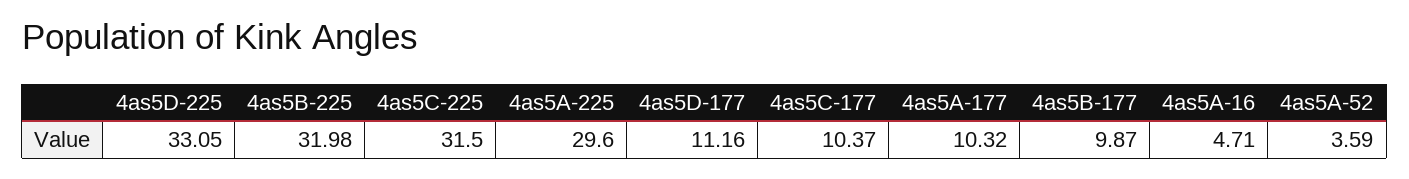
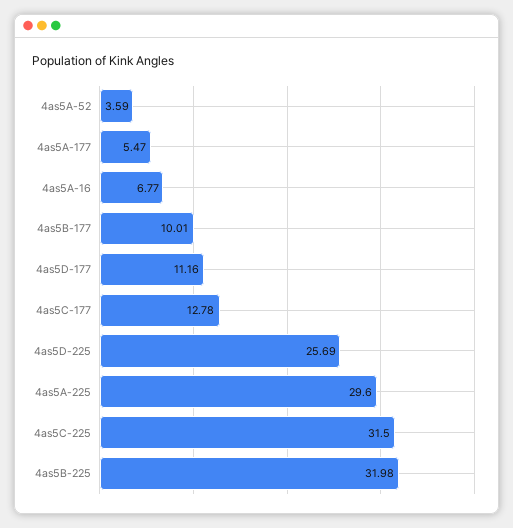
  {
-   "4as5D-225": 33.05,
+   "4as5D-225": 25.69,
    "4as5B-225": 31.98,
    "4as5C-225": 31.5,
    "4as5A-225": 29.6,
    "4as5D-177": 11.16,
-   "4as5C-177": 10.37,
+   "4as5C-177": 12.78,
-   "4as5A-177": 10.32,
+   "4as5A-177": 5.47,
-   "4as5B-177": 9.87,
+   "4as5B-177": 10.01,
-   "4as5A-16": 4.71,
+   "4as5A-16": 6.77,
    "4as5A-52": 3.59
  }

